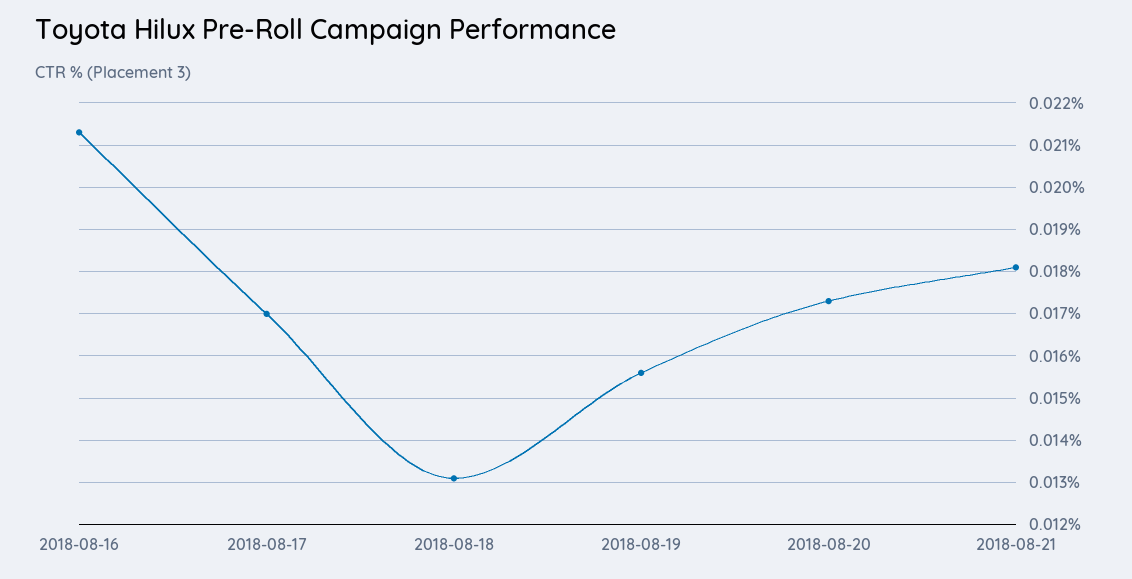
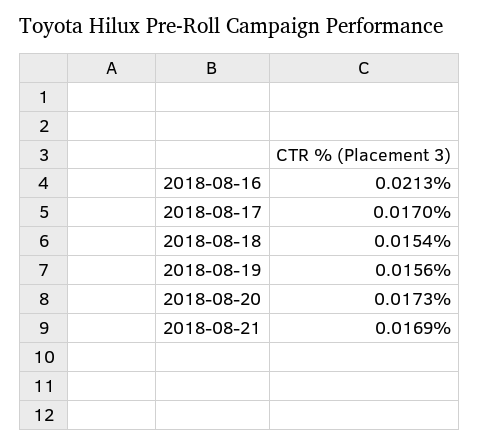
  {
    "2018-08-16": 0.0213,
    "2018-08-17": 0.017,
-   "2018-08-18": 0.013,
+   "2018-08-18": 0.0154,
    "2018-08-19": 0.0156,
    "2018-08-20": 0.0173,
-   "2018-08-21": 0.018
+   "2018-08-21": 0.0169
  }

